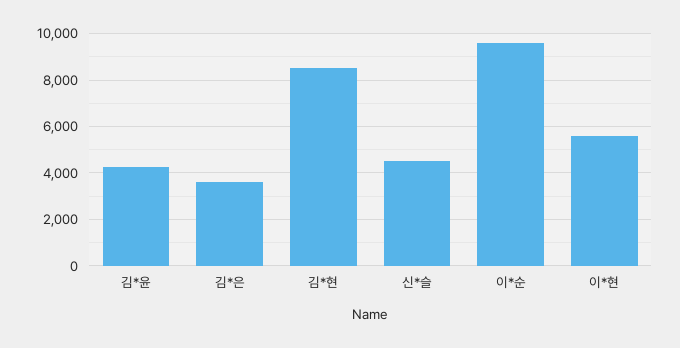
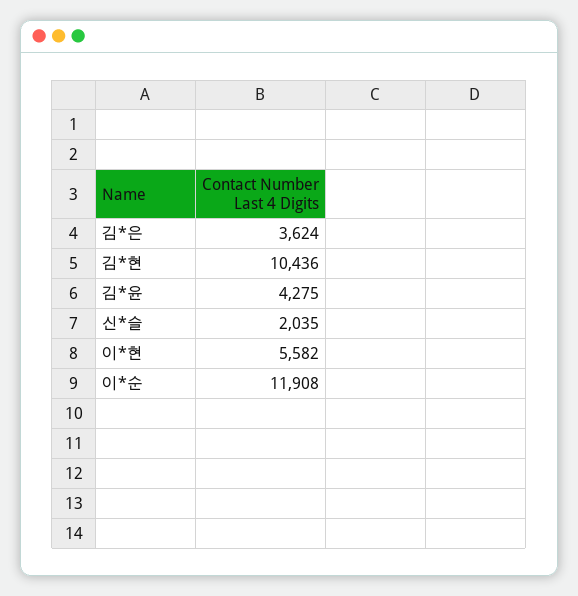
  {
    "김*윤": 4275,
    "김*은": 3624,
-   "김*현": 8500,
+   "김*현": 10436,
-   "신*슬": 4500,
+   "신*슬": 2035,
-   "이*순": 9500,
+   "이*순": 11908,
    "이*현": 5582
  }

